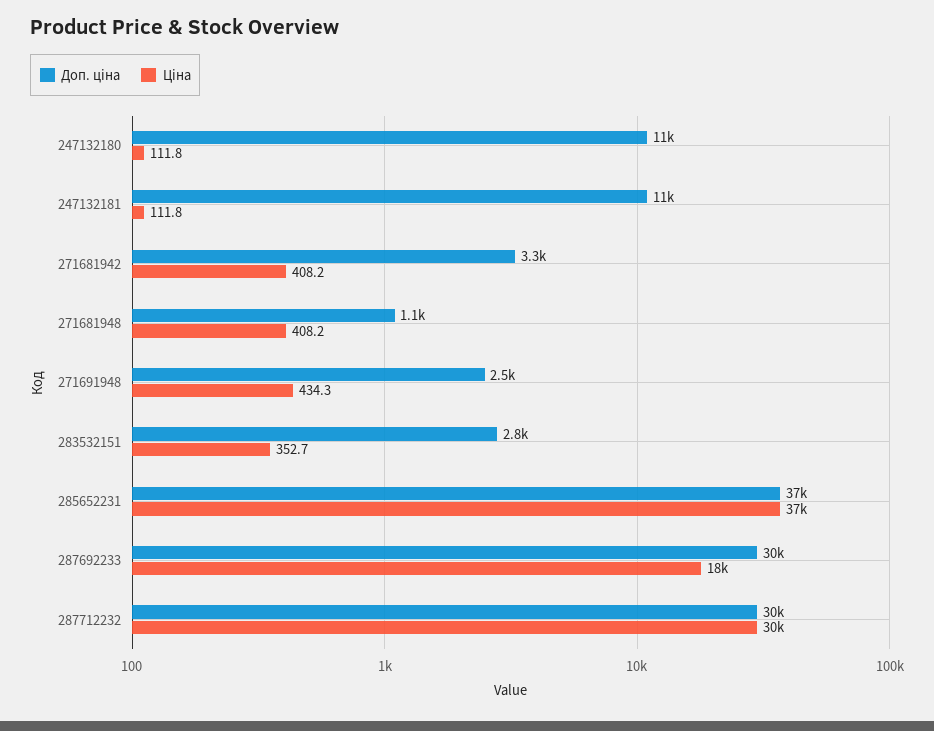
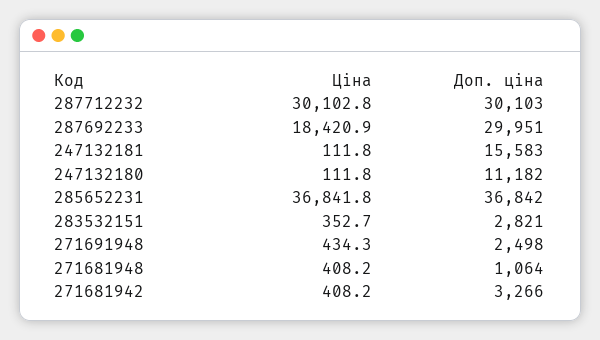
  {
    "Доп. ціна": {
      "247132180": 11182,
-     "247132181": 11000,
+     "247132181": 15583,
      "271681942": 3266,
      "271681948": 1064,
      "271691948": 2498,
      "283532151": 2821,
      "285652231": 36842,
      "287692233": 29951,
      "287712232": 30103
    },
    "Ціна": {
      "247132180": 111.8,
      "247132181": 111.8,
      "271681942": 408.2,
      "271681948": 408.2,
      "271691948": 434.3,
      "283532151": 352.7,
      "285652231": 36841.8,
      "287692233": 18420.9,
      "287712232": 30102.8
    }
  }

